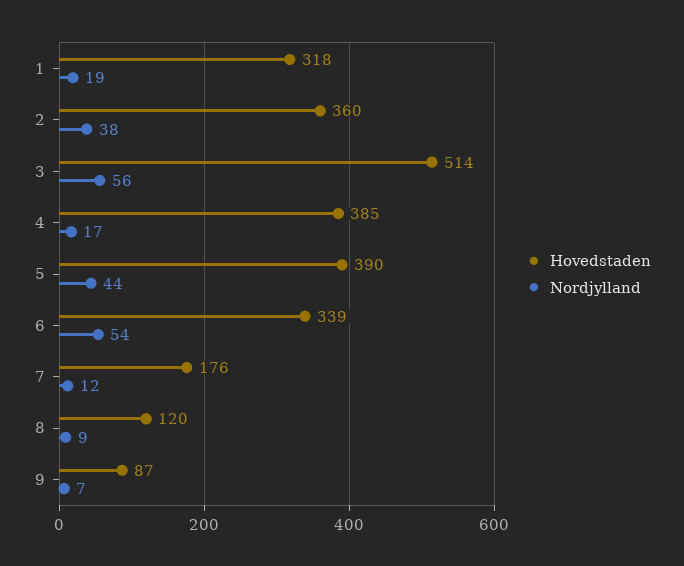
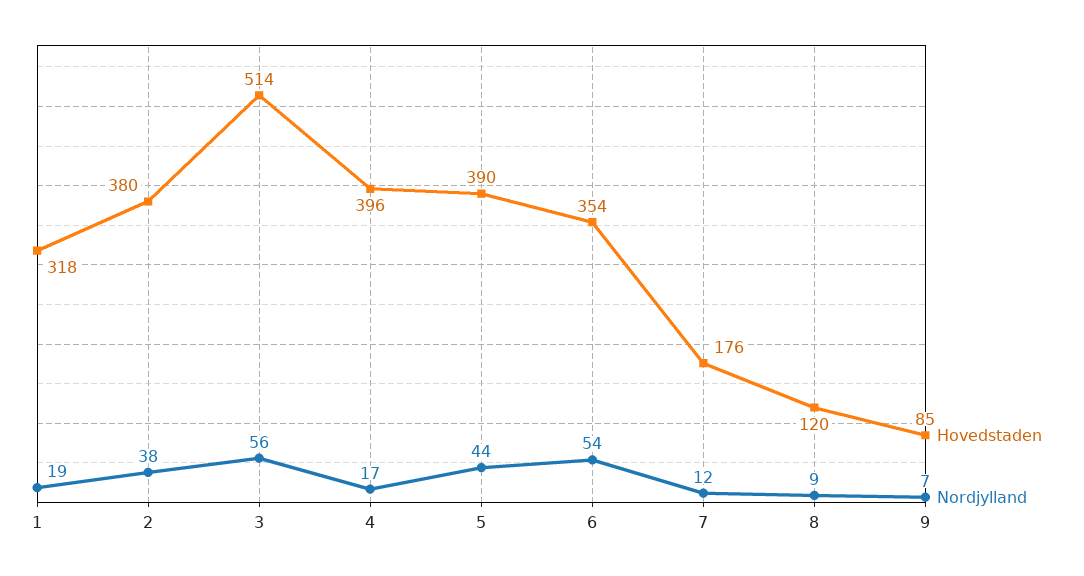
  {
    "Hovedstaden": {
      "1": 318,
-     "2": 360,
+     "2": 380,
      "3": 514,
-     "4": 385,
+     "4": 396,
      "5": 390,
-     "6": 339,
+     "6": 354,
      "7": 176,
      "8": 120,
-     "9": 87
+     "9": 85
    },
    "Nordjylland": {
      "1": 19,
      "2": 38,
      "3": 56,
      "4": 17,
      "5": 44,
      "6": 54,
      "7": 12,
      "8": 9,
      "9": 7
    }
  }

